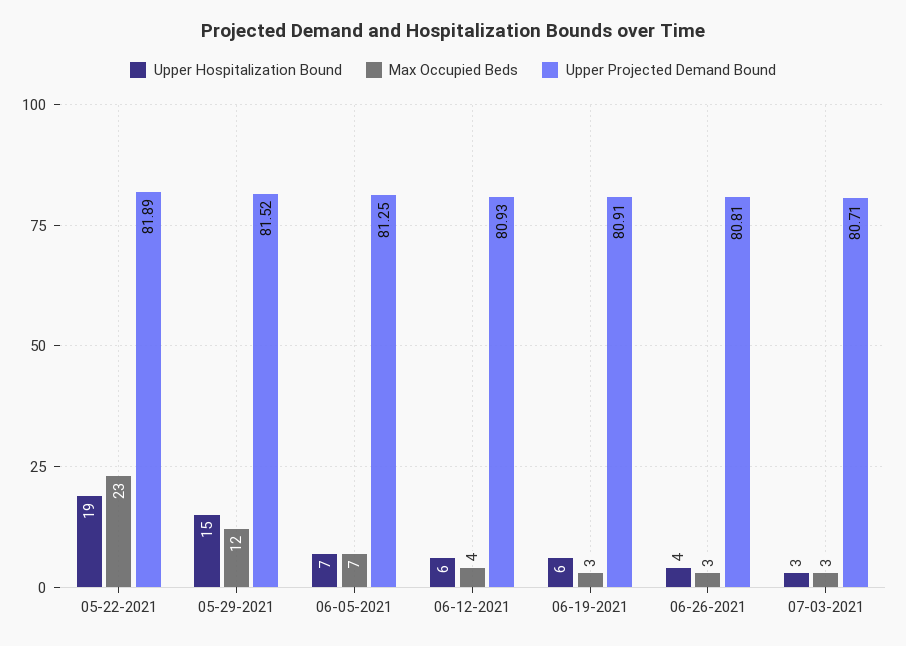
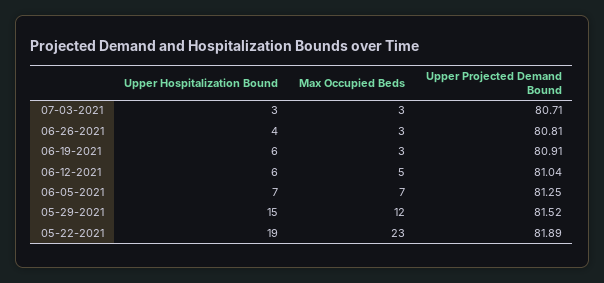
  {
    "Upper Hospitalization Bound": {
      "05-22-2021": 19,
      "05-29-2021": 15,
      "06-05-2021": 7,
      "06-12-2021": 6,
      "06-19-2021": 6,
      "06-26-2021": 4,
      "07-03-2021": 3
    },
    "Max Occupied Beds": {
      "05-22-2021": 23,
      "05-29-2021": 12,
      "06-05-2021": 7,
-     "06-12-2021": 4,
+     "06-12-2021": 5,
      "06-19-2021": 3,
      "06-26-2021": 3,
      "07-03-2021": 3
    },
    "Upper Projected Demand Bound": {
      "05-22-2021": 81.89,
      "05-29-2021": 81.52,
      "06-05-2021": 81.25,
-     "06-12-2021": 80.93,
+     "06-12-2021": 81.04,
      "06-19-2021": 80.91,
      "06-26-2021": 80.81,
      "07-03-2021": 80.71
    }
  }

